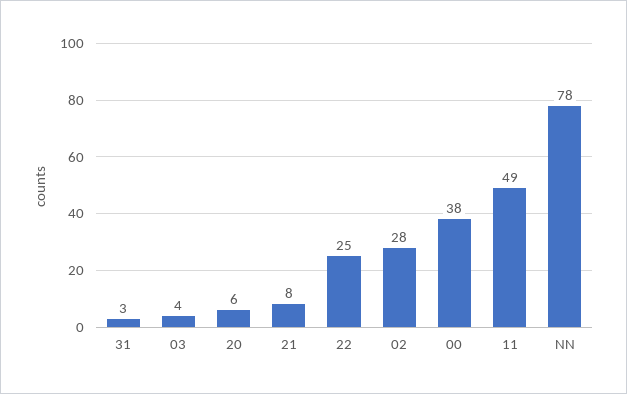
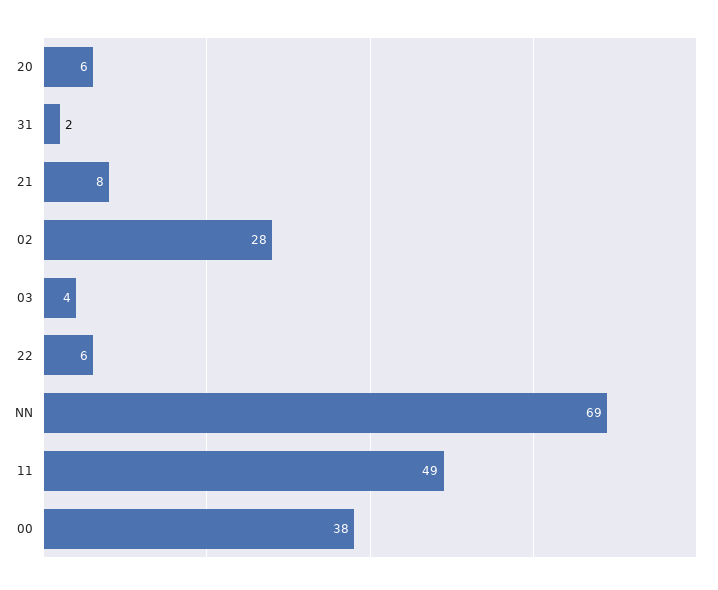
  {
-   "31": 3,
+   "31": 2,
    "03": 4,
    "20": 6,
    "21": 8,
-   "22": 25,
+   "22": 6,
    "02": 28,
    "00": 38,
    "11": 49,
-   "NN": 78
+   "NN": 69
  }

